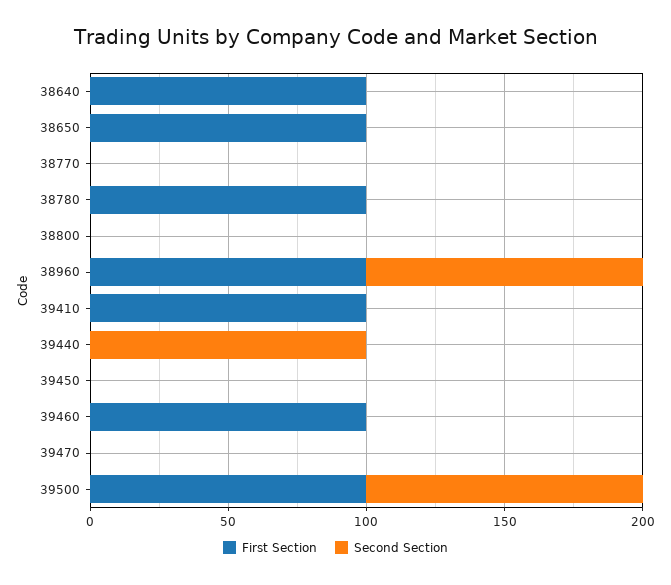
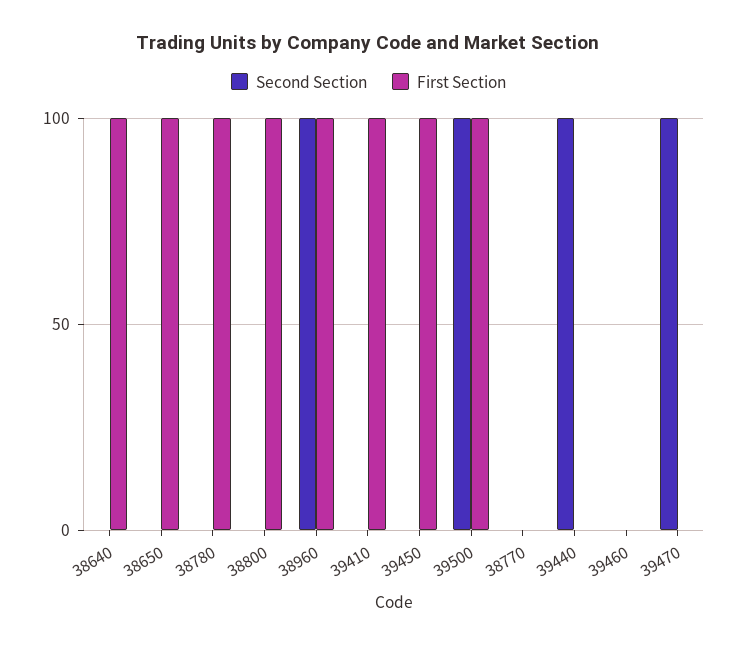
  {
    "First Section": {
      "38640": 100,
      "38650": 100,
      "38770": 0,
      "38780": 100,
-     "38800": 0,
+     "38800": 100,
      "38960": 100,
      "39410": 100,
      "39440": 0,
-     "39450": 0,
+     "39450": 100,
-     "39460": 100,
+     "39460": 0,
      "39470": 0,
      "39500": 100
    },
    "Second Section": {
      "38640": 0,
      "38650": 0,
      "38770": 0,
      "38780": 0,
      "38800": 0,
      "38960": 100,
      "39410": 0,
      "39440": 100,
      "39450": 0,
      "39460": 0,
-     "39470": 0,
+     "39470": 100,
      "39500": 100
    }
  }

